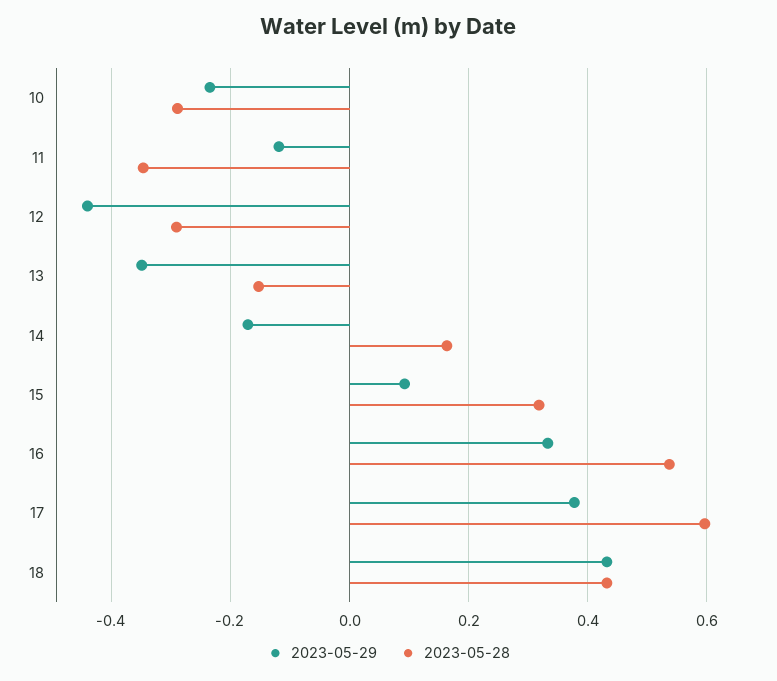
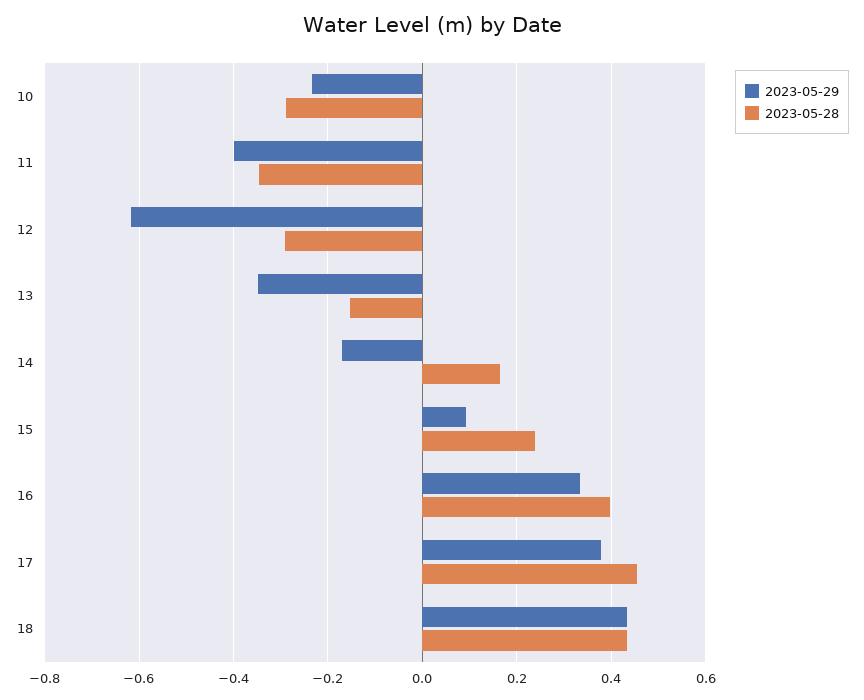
  {
    "2023-05-29": {
      "10": -0.24,
-     "11": -0.12,
+     "11": -0.4,
-     "12": -0.44,
+     "12": -0.62,
      "13": -0.34,
      "14": -0.18,
      "15": 0.1,
      "16": 0.34,
      "17": 0.38,
      "18": 0.44
    },
    "2023-05-28": {
      "10": -0.28,
      "11": -0.34,
      "12": -0.3,
      "13": -0.16,
      "14": 0.16,
-     "15": 0.32,
+     "15": 0.24,
-     "16": 0.54,
+     "16": 0.4,
-     "17": 0.6,
+     "17": 0.46,
      "18": 0.44
    }
  }

